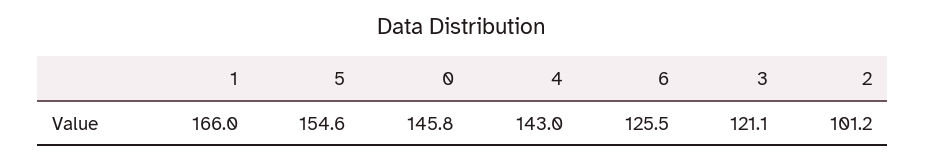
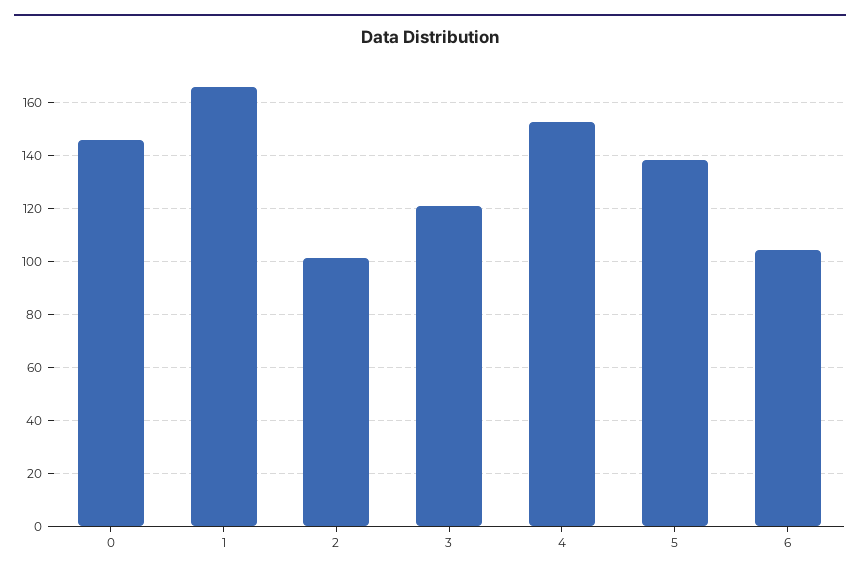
  {
    "1": 166,
-   "5": 154.6,
+   "5": 137.5,
    "0": 145.8,
-   "4": 143,
+   "4": 152.5,
-   "6": 125.5,
+   "6": 105,
    "3": 121.1,
    "2": 101.2
  }

